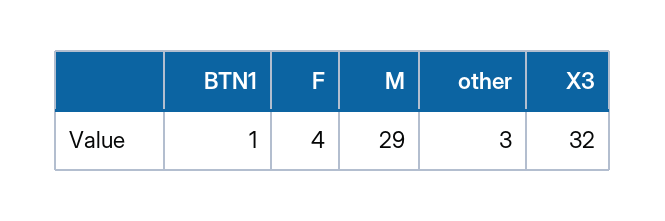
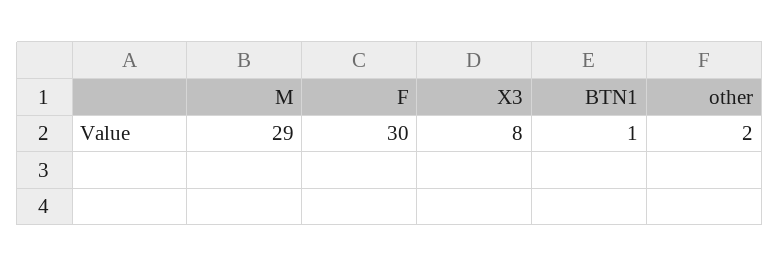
  {
    "BTN1": 1,
-   "F": 4,
+   "F": 30,
    "M": 29,
-   "other": 3,
+   "other": 2,
-   "X3": 32
+   "X3": 8
  }

